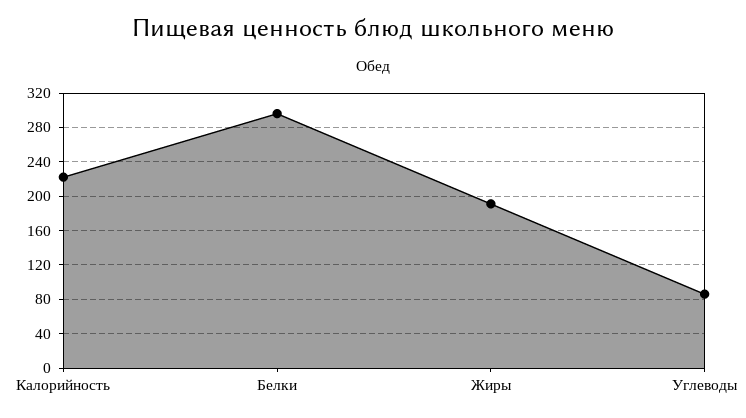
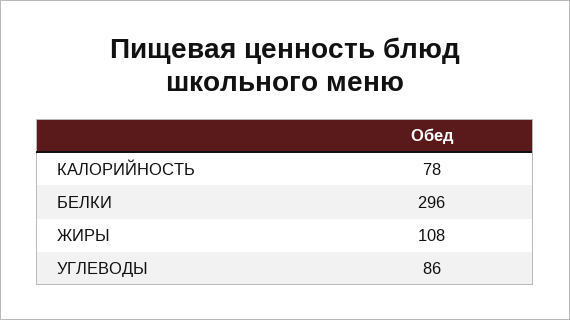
  {
-   "Калорийность": 220,
+   "Калорийность": 78,
    "Белки": 296,
-   "Жиры": 190,
+   "Жиры": 108,
    "Углеводы": 86
  }

